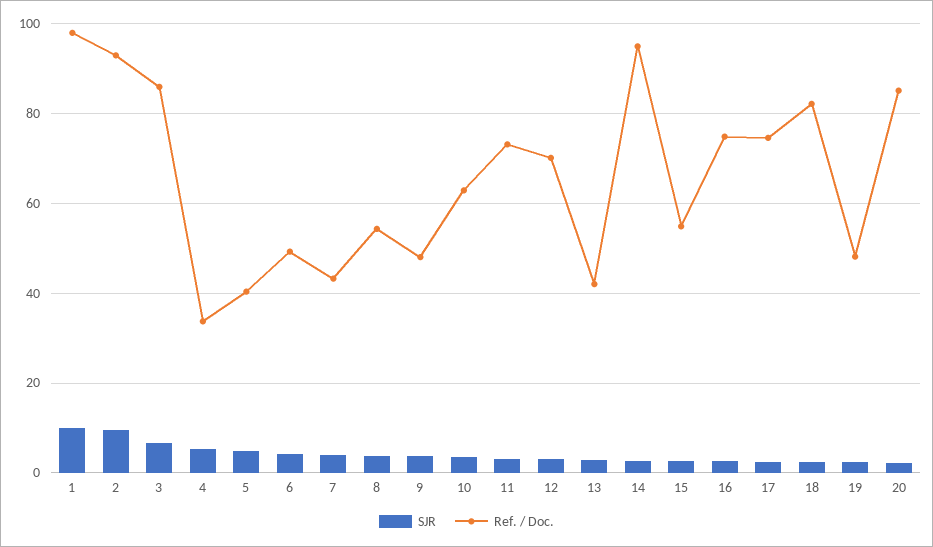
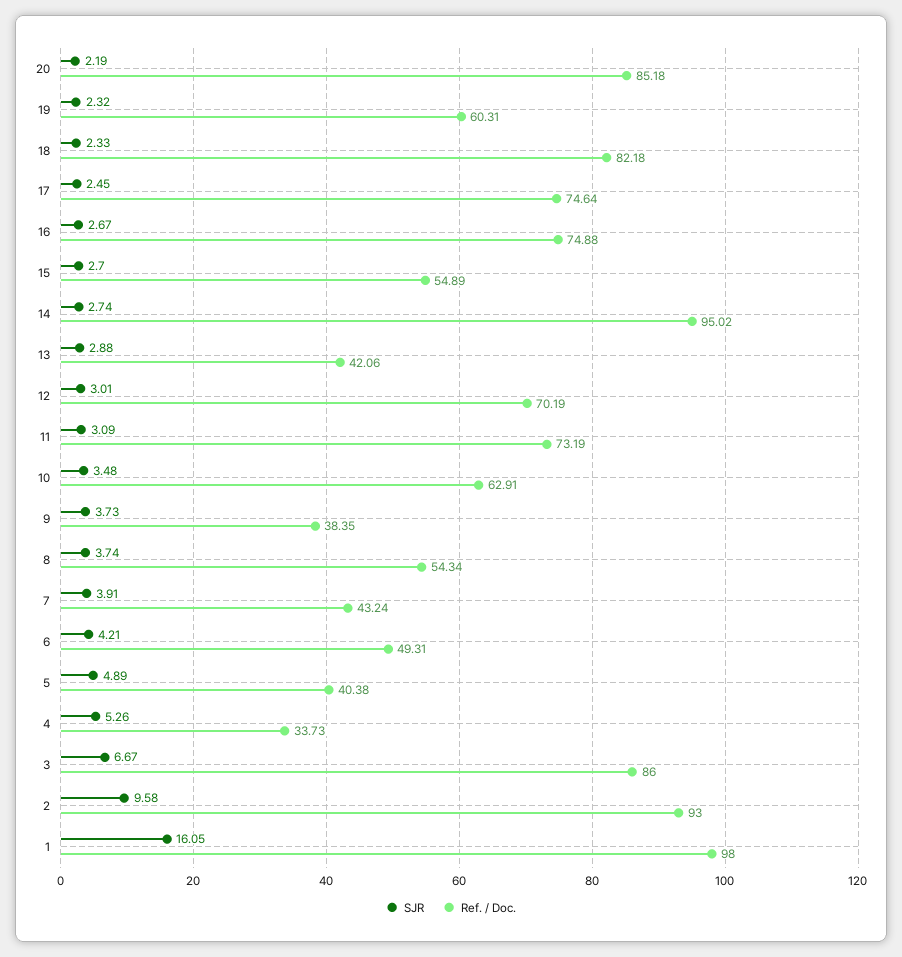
  {
    "SJR": {
-     "1": 10,
+     "1": 16.05,
      "2": 9.58,
      "3": 6.67,
      "4": 5.26,
      "5": 4.89,
      "6": 4.21,
      "7": 3.91,
      "8": 3.74,
      "9": 3.73,
      "10": 3.48,
      "11": 3.09,
      "12": 3.01,
      "13": 2.88,
      "14": 2.74,
      "15": 2.7,
      "16": 2.67,
      "17": 2.45,
      "18": 2.33,
      "19": 2.32,
      "20": 2.19
    },
    "Ref. / Doc.": {
      "1": 98,
      "2": 93,
      "3": 86,
      "4": 33.73,
      "5": 40.38,
      "6": 49.31,
      "7": 43.24,
      "8": 54.34,
-     "9": 48,
+     "9": 38.35,
      "10": 62.91,
      "11": 73.19,
      "12": 70.19,
      "13": 42.06,
      "14": 95.02,
      "15": 54.89,
      "16": 74.88,
      "17": 74.64,
      "18": 82.18,
-     "19": 48,
+     "19": 60.31,
      "20": 85.18
    }
  }

